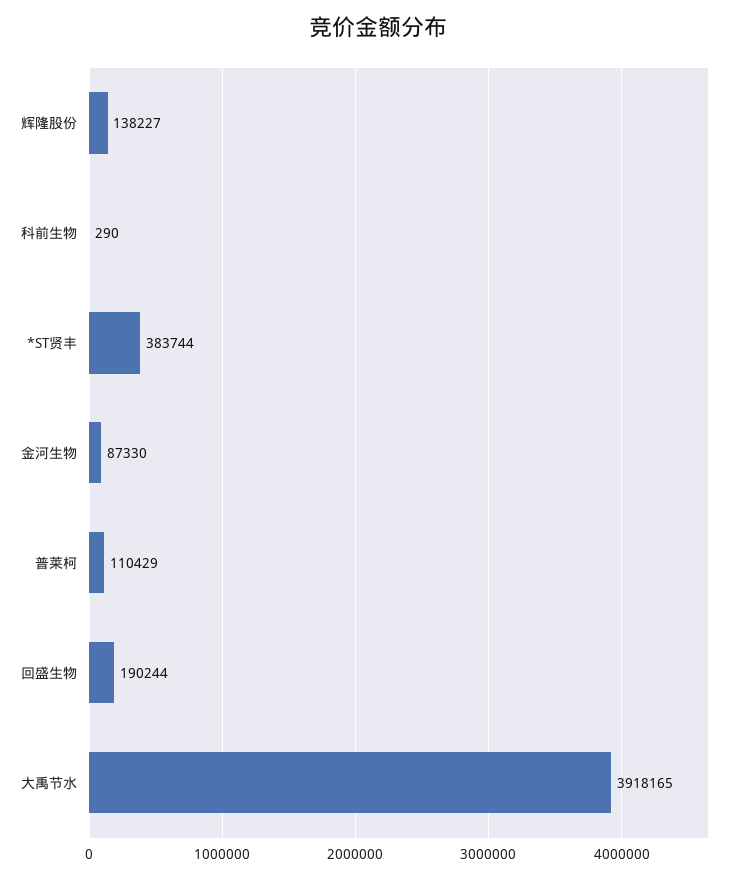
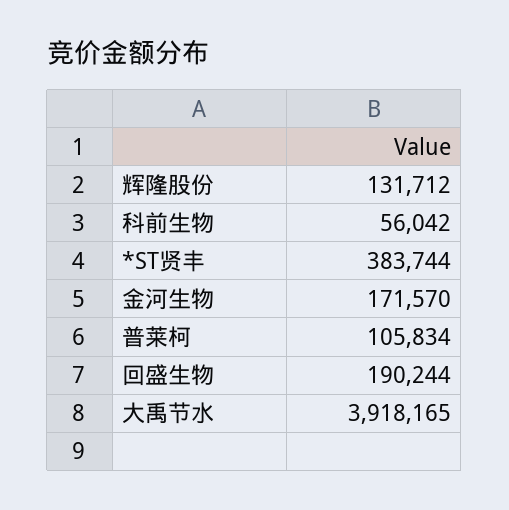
  {
-   "辉隆股份": 138227,
+   "辉隆股份": 131712,
-   "科前生物": 290,
+   "科前生物": 56042,
    "*ST贤丰": 383744,
-   "金河生物": 87330,
+   "金河生物": 171570,
-   "普莱柯": 110429,
+   "普莱柯": 105834,
    "回盛生物": 190244,
    "大禹节水": 3918165
  }

